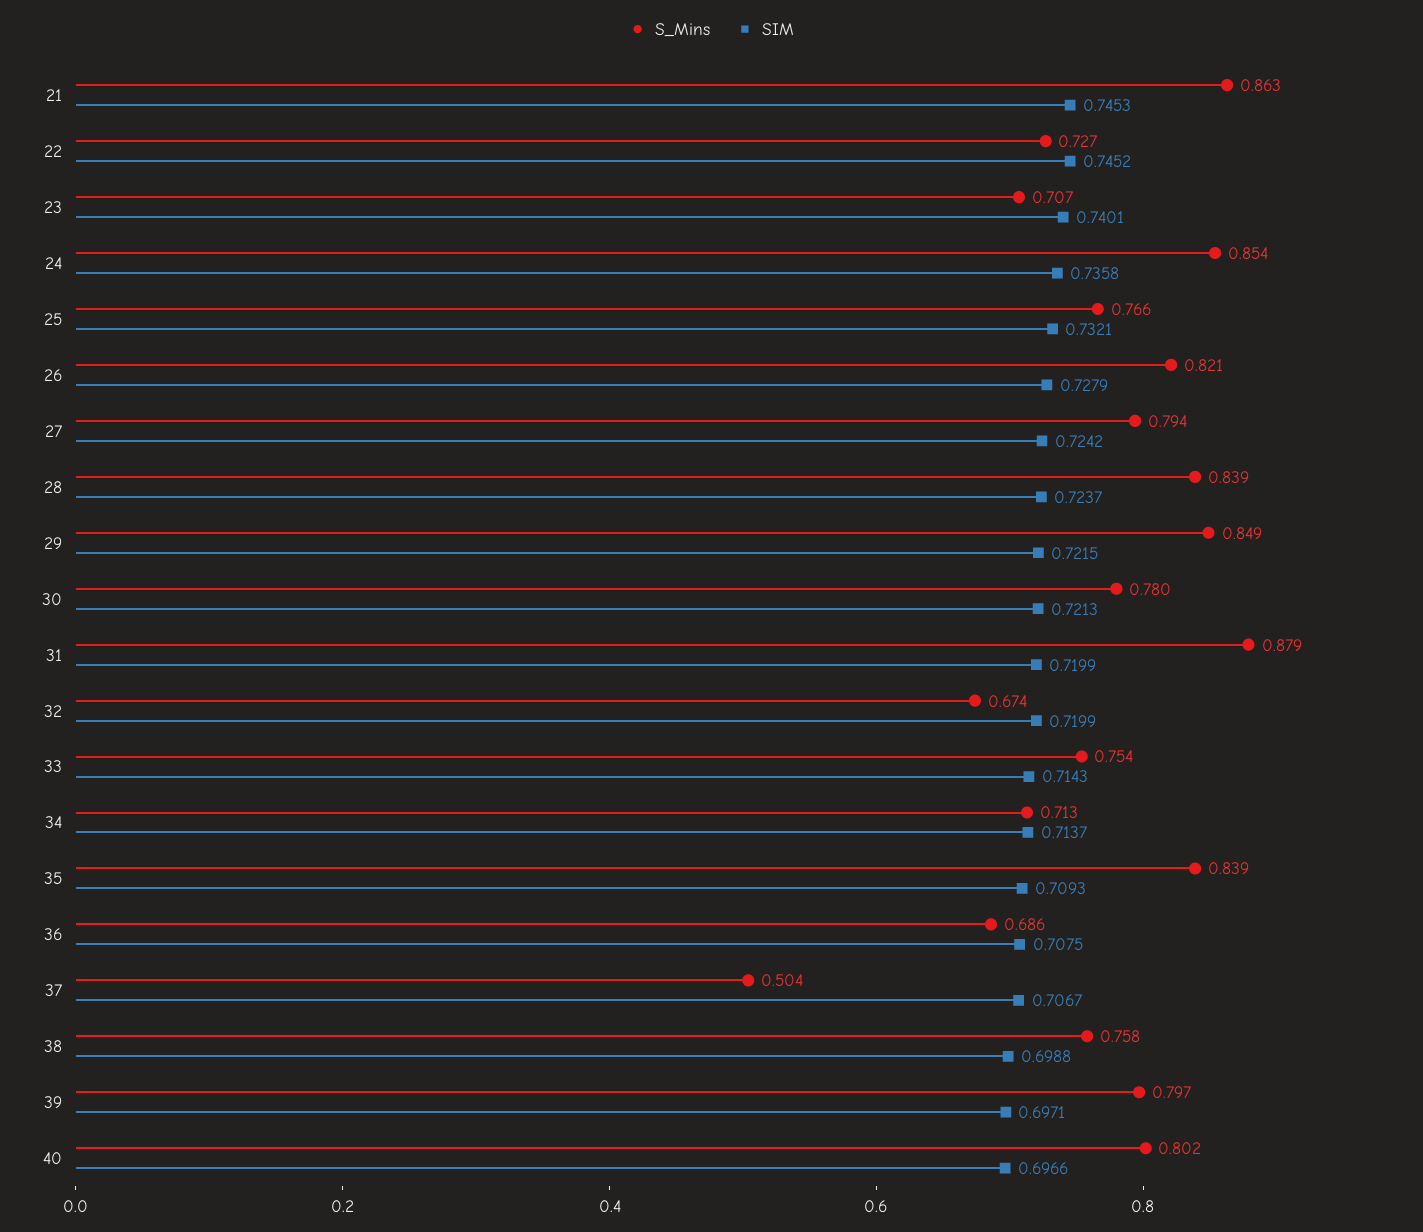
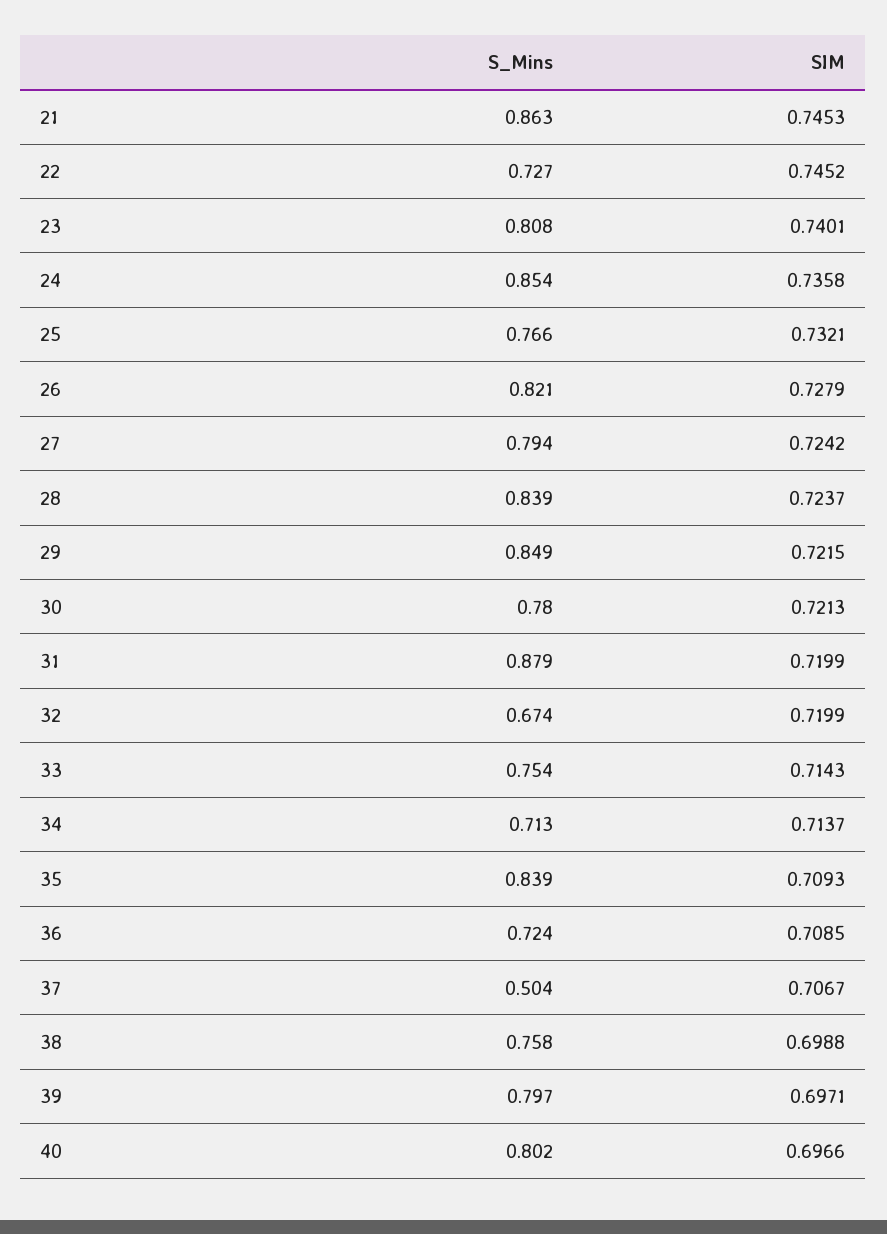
  {
    "S_Mins": {
      "21": 0.863,
      "22": 0.727,
-     "23": 0.707,
+     "23": 0.808,
      "24": 0.854,
      "25": 0.766,
      "26": 0.821,
      "27": 0.794,
      "28": 0.839,
      "29": 0.849,
      "30": 0.78,
      "31": 0.879,
      "32": 0.674,
      "33": 0.754,
      "34": 0.713,
      "35": 0.839,
-     "36": 0.686,
+     "36": 0.724,
      "37": 0.504,
      "38": 0.758,
      "39": 0.797,
      "40": 0.802
    },
    "SIM": {
      "21": 0.7453,
      "22": 0.7452,
      "23": 0.7401,
      "24": 0.7358,
      "25": 0.7321,
      "26": 0.7279,
      "27": 0.7242,
      "28": 0.7237,
      "29": 0.7215,
      "30": 0.7213,
      "31": 0.7199,
      "32": 0.7199,
      "33": 0.7143,
      "34": 0.7137,
      "35": 0.7093,
-     "36": 0.7075,
+     "36": 0.7085,
      "37": 0.7067,
      "38": 0.6988,
      "39": 0.6971,
      "40": 0.6966
    }
  }

